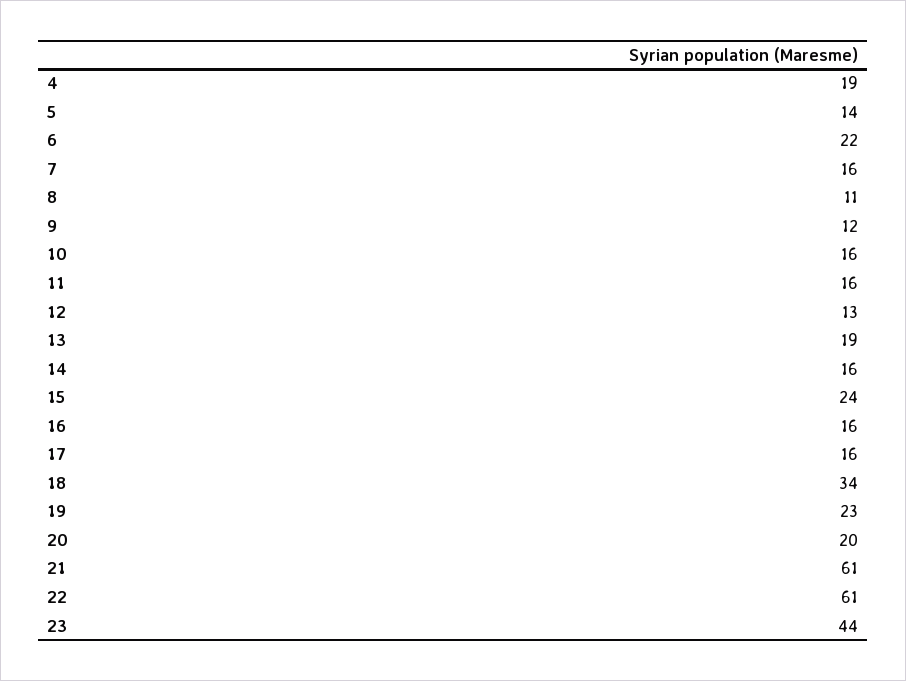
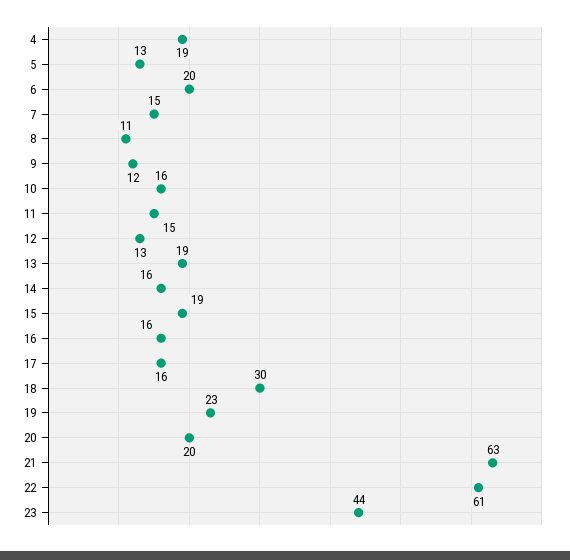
  {
    "4": 19,
-   "5": 14,
+   "5": 13,
-   "6": 22,
+   "6": 20,
-   "7": 16,
+   "7": 15,
    "8": 11,
    "9": 12,
    "10": 16,
-   "11": 16,
+   "11": 15,
    "12": 13,
    "13": 19,
    "14": 16,
-   "15": 24,
+   "15": 19,
    "16": 16,
    "17": 16,
-   "18": 34,
+   "18": 30,
    "19": 23,
    "20": 20,
-   "21": 61,
+   "21": 63,
    "22": 61,
    "23": 44
  }

